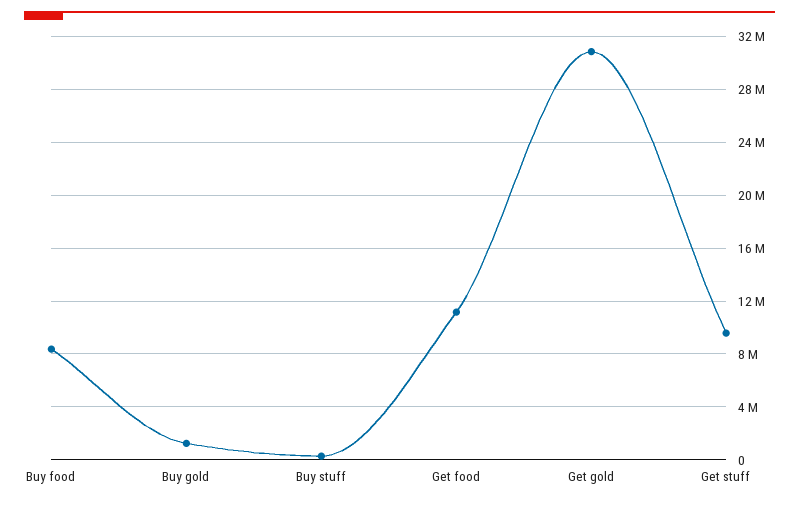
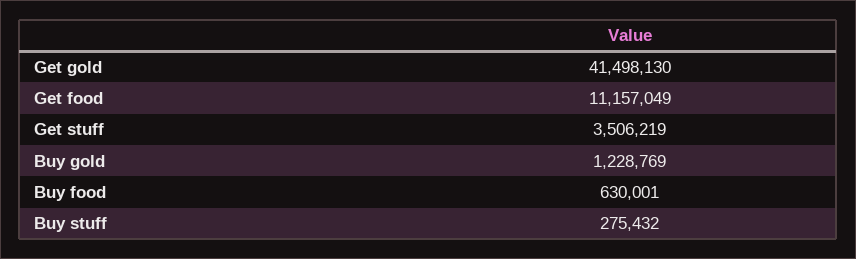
  {
-   "Buy food": 8500000,
+   "Buy food": 630001,
    "Buy gold": 1228769,
    "Buy stuff": 275432,
    "Get food": 11157049,
-   "Get gold": 31000000,
+   "Get gold": 41498130,
-   "Get stuff": 9500000
+   "Get stuff": 3506219
  }

